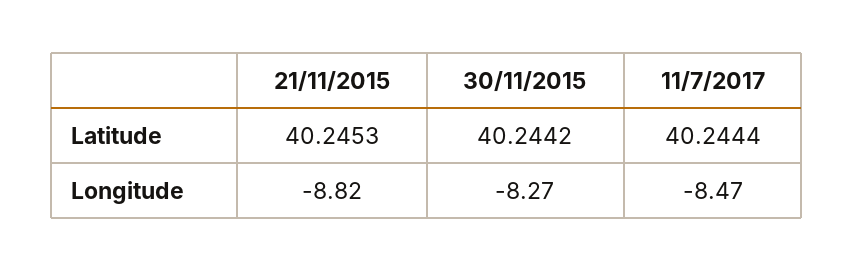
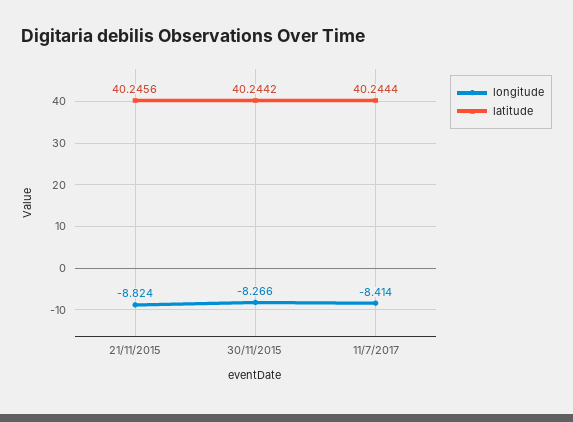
  {
    "Latitude": {
-     "21/11/2015": 40.2453,
+     "21/11/2015": 40.2456,
      "30/11/2015": 40.2442,
      "11/7/2017": 40.2444
    },
    "Longitude": {
      "21/11/2015": -8.824,
      "30/11/2015": -8.266,
-     "11/7/2017": -8.47
+     "11/7/2017": -8.414
    }
  }

